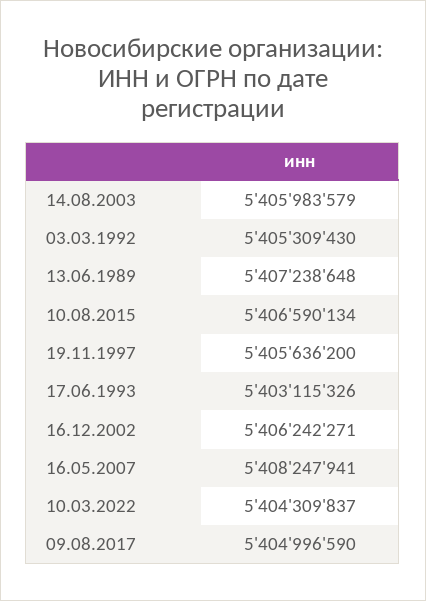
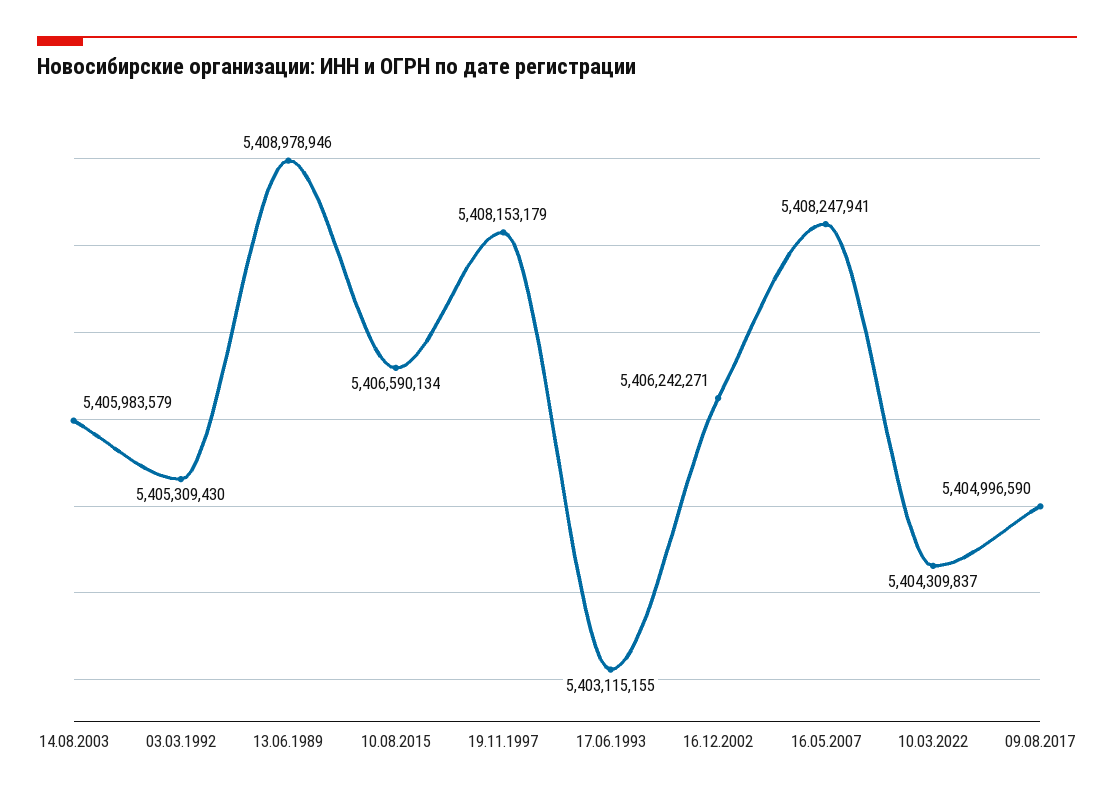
  {
    "14.08.2003": 5405983579,
    "03.03.1992": 5405309430,
-   "13.06.1989": 5407238648,
+   "13.06.1989": 5408978946,
    "10.08.2015": 5406590134,
-   "19.11.1997": 5405636200,
+   "19.11.1997": 5408153179,
-   "17.06.1993": 5403115326,
+   "17.06.1993": 5403115155,
    "16.12.2002": 5406242271,
    "16.05.2007": 5408247941,
    "10.03.2022": 5404309837,
    "09.08.2017": 5404996590
  }

